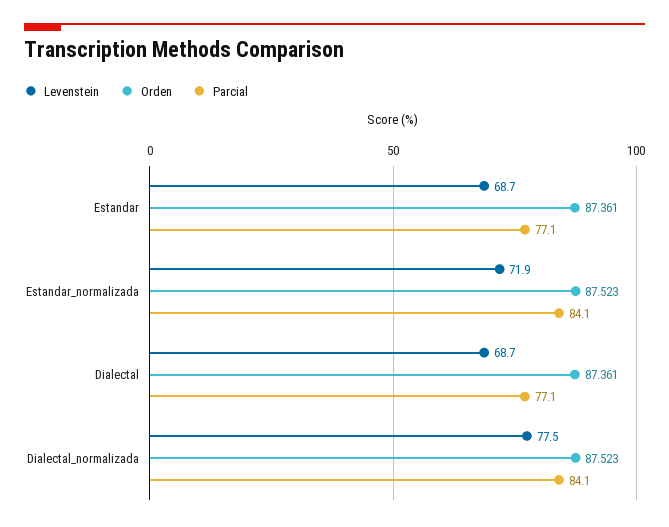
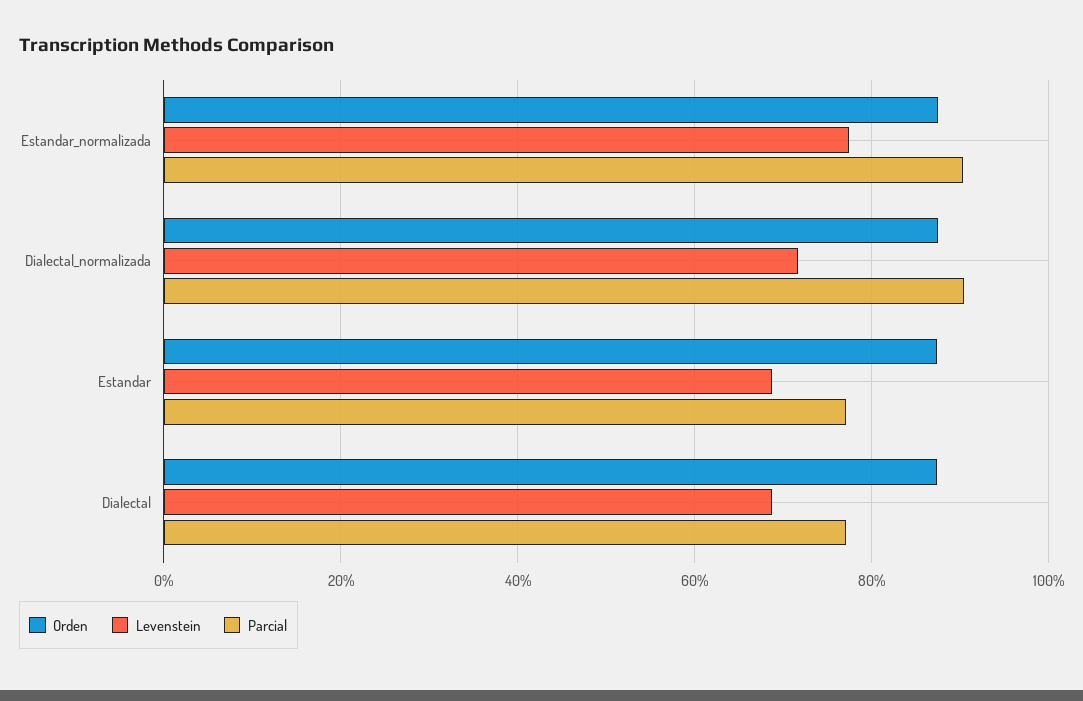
  {
    "Levenstein": {
      "Estandar": 68.7,
-     "Estandar_normalizada": 71.9,
+     "Estandar_normalizada": 78,
      "Dialectal": 68.7,
-     "Dialectal_normalizada": 77.5
+     "Dialectal_normalizada": 72
    },
    "Orden": {
      "Estandar": 87.361,
      "Estandar_normalizada": 87.523,
      "Dialectal": 87.361,
      "Dialectal_normalizada": 87.523
    },
    "Parcial": {
      "Estandar": 77.1,
-     "Estandar_normalizada": 84.1,
+     "Estandar_normalizada": 90,
      "Dialectal": 77.1,
-     "Dialectal_normalizada": 84.1
+     "Dialectal_normalizada": 90
    }
  }

